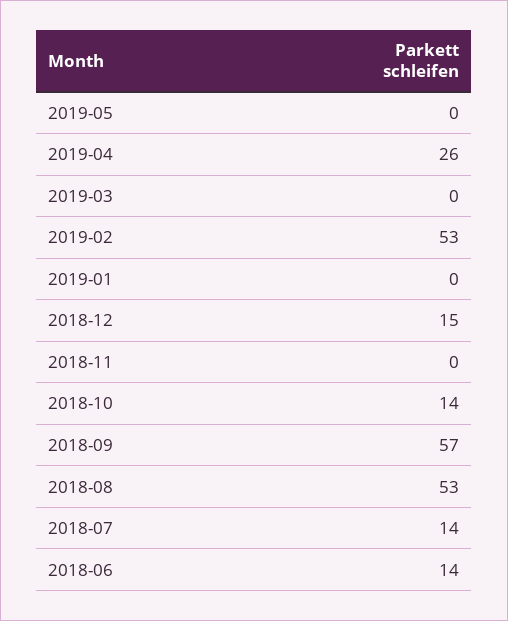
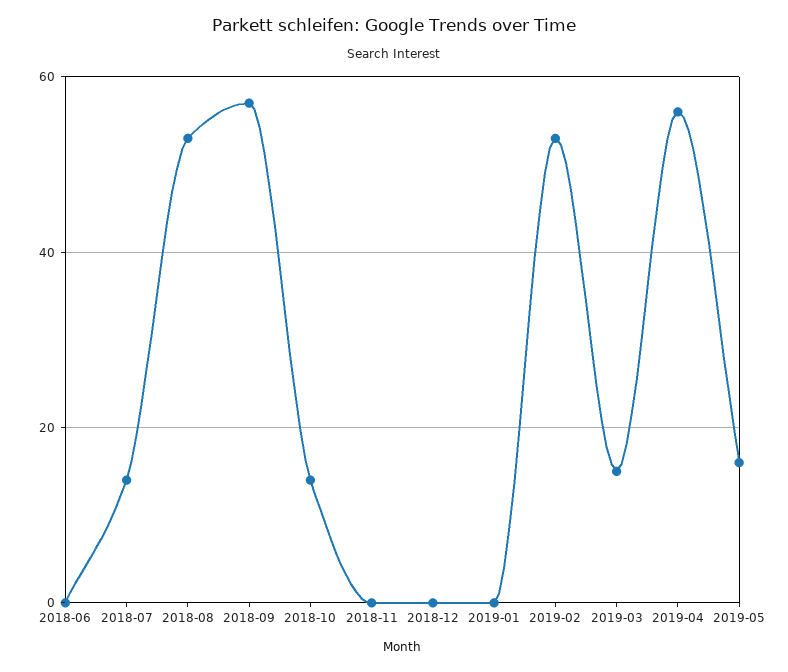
  {
-   "2019-05": 0,
+   "2019-05": 15,
-   "2019-04": 26,
+   "2019-04": 55,
-   "2019-03": 0,
+   "2019-03": 15,
    "2019-02": 53,
    "2019-01": 0,
-   "2018-12": 15,
+   "2018-12": 0,
    "2018-11": 0,
    "2018-10": 14,
    "2018-09": 57,
    "2018-08": 53,
    "2018-07": 14,
-   "2018-06": 14
+   "2018-06": 0
  }

